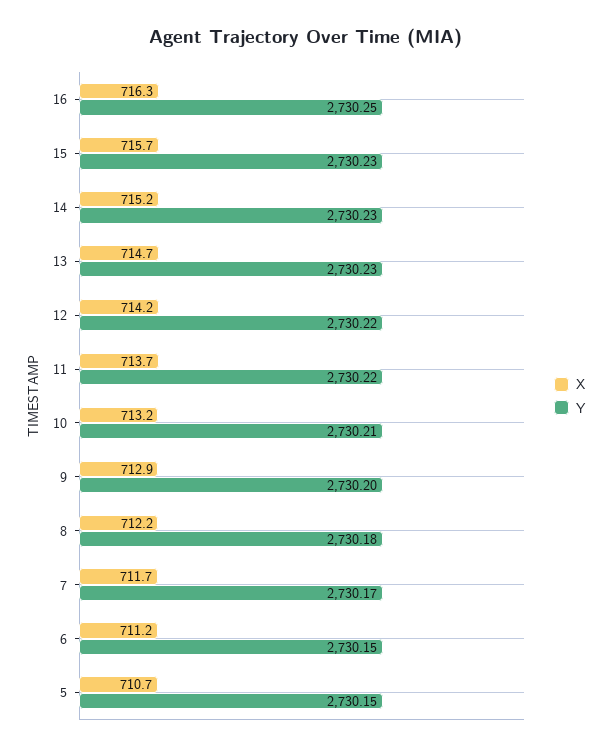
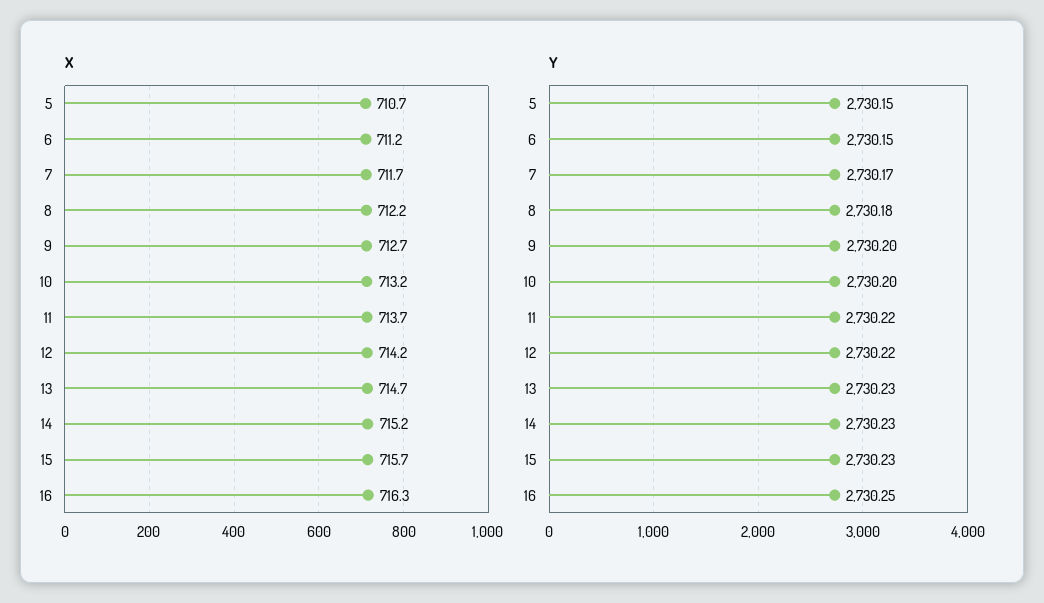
  {
    "X": {
      "16": 716.3,
      "15": 715.7,
      "14": 715.2,
      "13": 714.7,
      "12": 714.2,
      "11": 713.7,
      "10": 713.2,
-     "9": 712.9,
+     "9": 712.7,
      "8": 712.2,
      "7": 711.7,
      "6": 711.2,
      "5": 710.7
    },
    "Y": {
      "16": 2730.25,
      "15": 2730.23,
      "14": 2730.23,
      "13": 2730.23,
      "12": 2730.22,
      "11": 2730.22,
-     "10": 2730.21,
+     "10": 2730.2,
      "9": 2730.2,
      "8": 2730.18,
      "7": 2730.17,
      "6": 2730.15,
      "5": 2730.15
    }
  }

